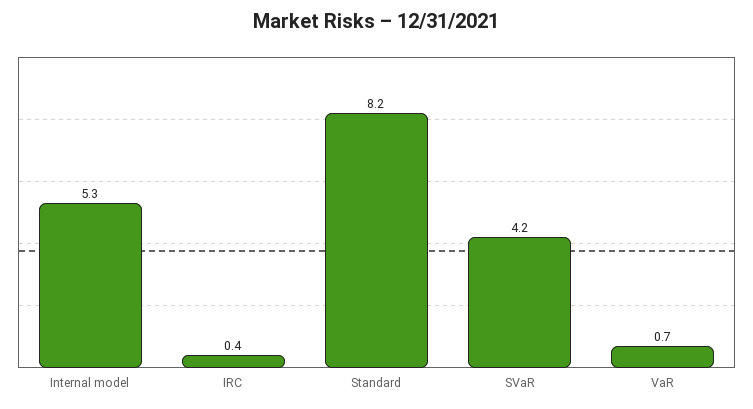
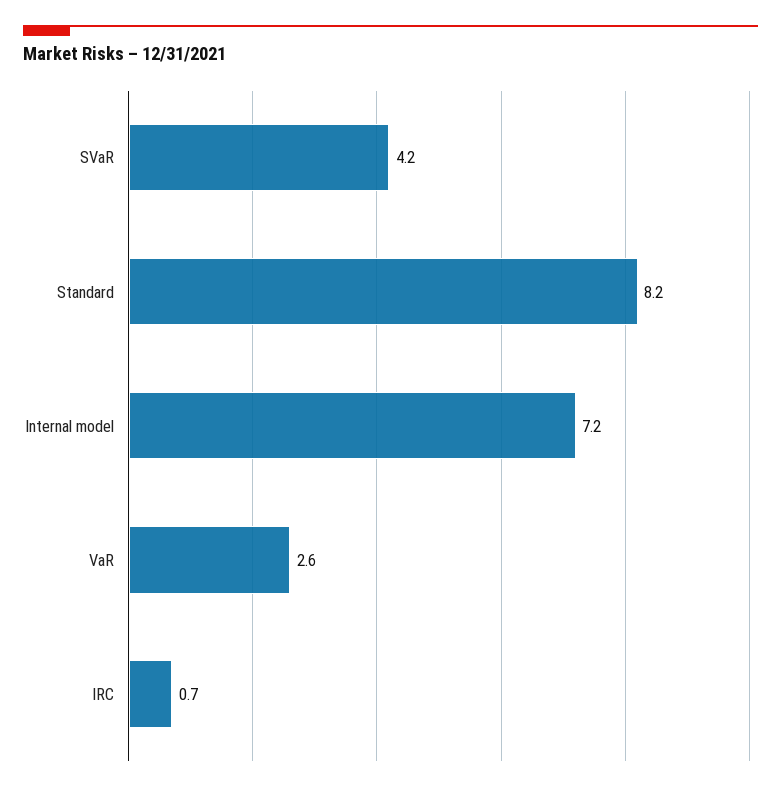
  {
-   "Internal model": 5.3,
+   "Internal model": 7.2,
-   "IRC": 0.4,
+   "IRC": 0.7,
    "Standard": 8.2,
    "SVaR": 4.2,
-   "VaR": 0.7
+   "VaR": 2.6
  }

